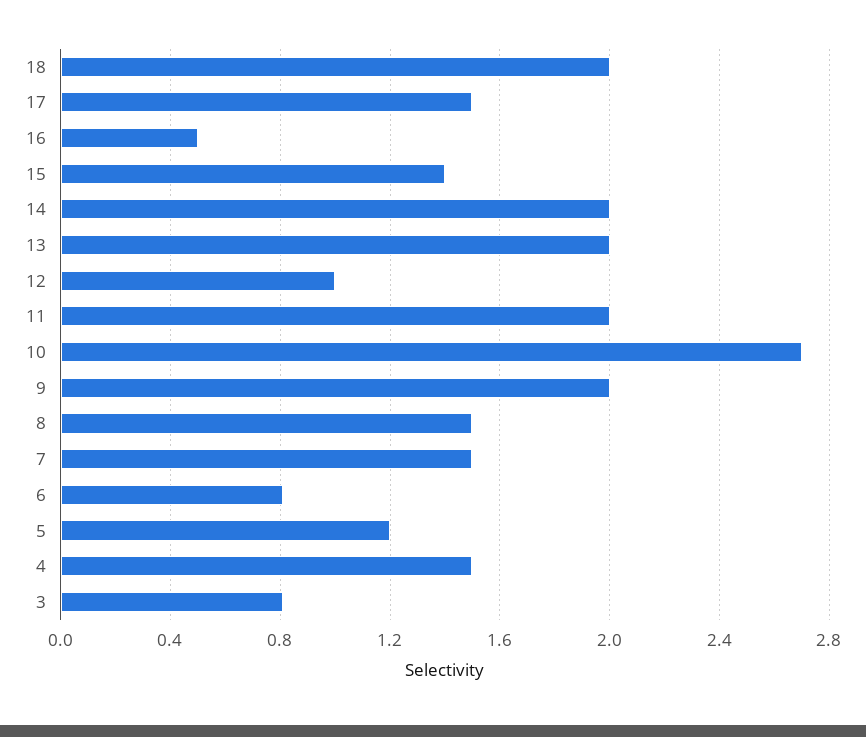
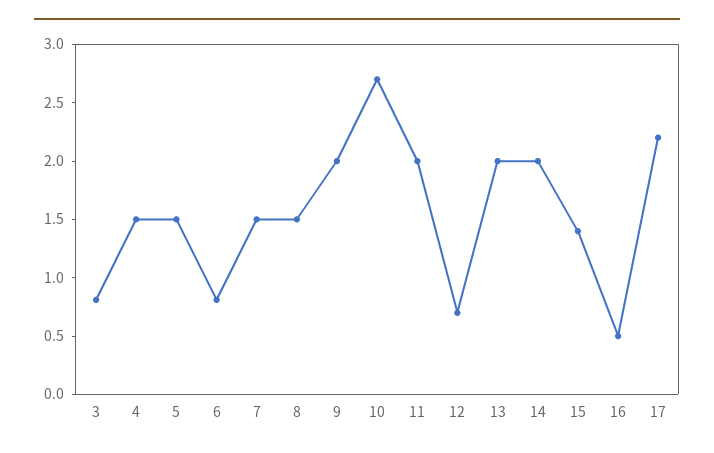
  {
-   "18": 2,
-   "17": 1.5,
+   "17": 2.2,
    "16": 0.5,
    "15": 1.4,
    "14": 2,
    "13": 2,
-   "12": 1,
+   "12": 0.7,
    "11": 2,
    "10": 2.7,
    "9": 2,
    "8": 1.5,
    "7": 1.5,
    "6": 0.8,
-   "5": 1.2,
+   "5": 1.5,
    "4": 1.5,
    "3": 0.8
  }

